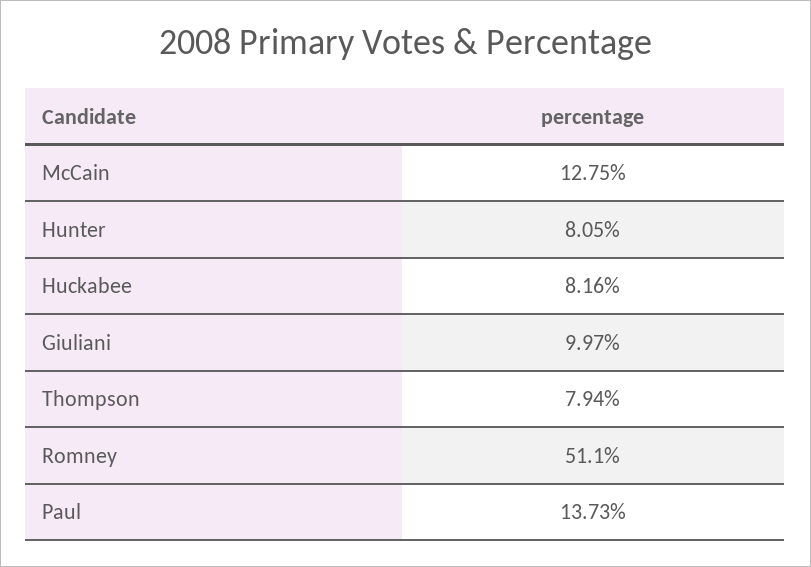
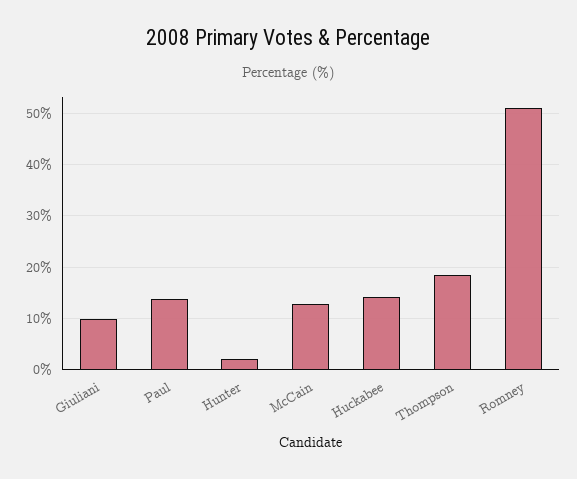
  {
    "McCain": 12.75,
-   "Hunter": 8.05,
+   "Hunter": 2,
-   "Huckabee": 8.16,
+   "Huckabee": 14,
    "Giuliani": 9.97,
-   "Thompson": 7.94,
+   "Thompson": 18,
    "Romney": 51.1,
    "Paul": 13.73
  }

